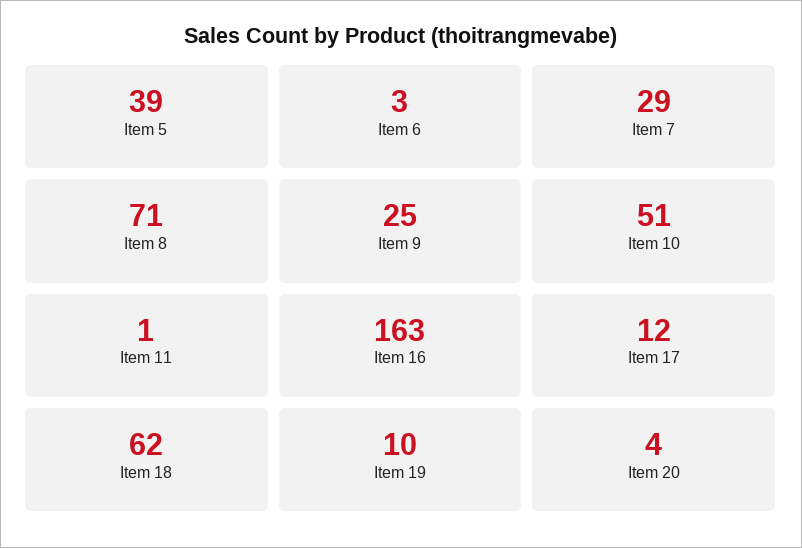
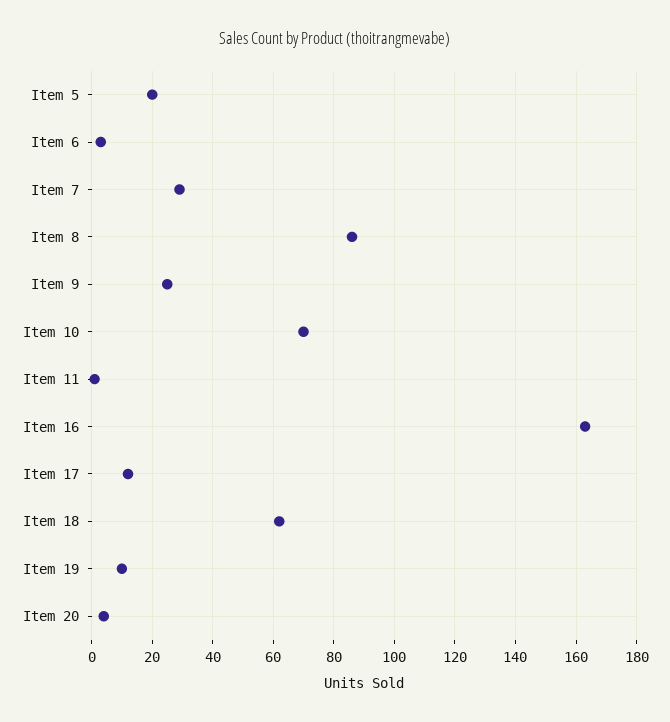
  {
-   "Item 5": 39,
+   "Item 5": 20,
    "Item 6": 3,
    "Item 7": 29,
-   "Item 8": 71,
+   "Item 8": 85,
    "Item 9": 25,
-   "Item 10": 51,
+   "Item 10": 70,
    "Item 11": 1,
    "Item 16": 163,
    "Item 17": 12,
    "Item 18": 62,
    "Item 19": 10,
    "Item 20": 4
  }

